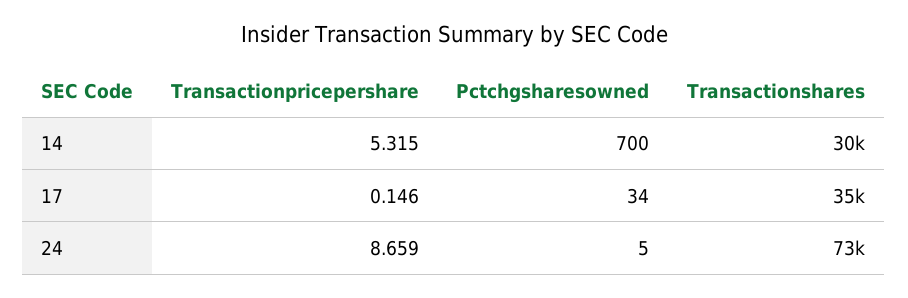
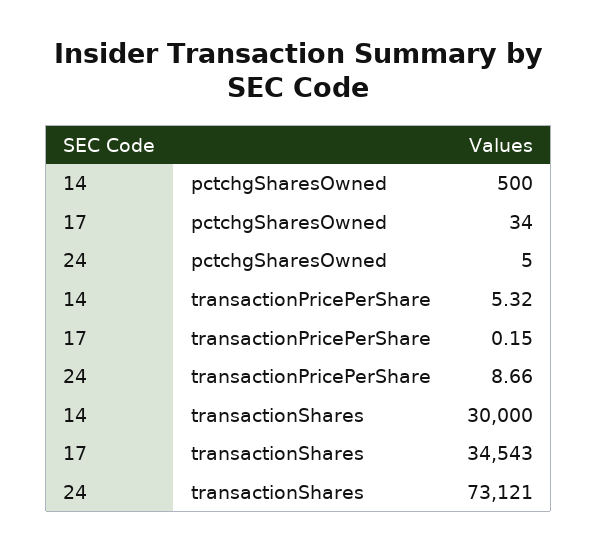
  {
    "Transactionpricepershare": {
      "14": 5.315,
      "17": 0.146,
      "24": 8.659
    },
    "Pctchgsharesowned": {
-     "14": 700,
+     "14": 500,
      "17": 34,
      "24": 5
    },
    "Transactionshares": {
      "14": 30000,
      "17": 34543,
      "24": 73121
    }
  }

